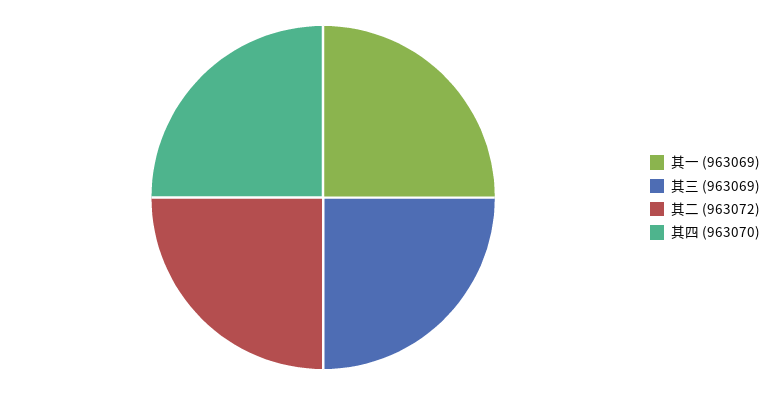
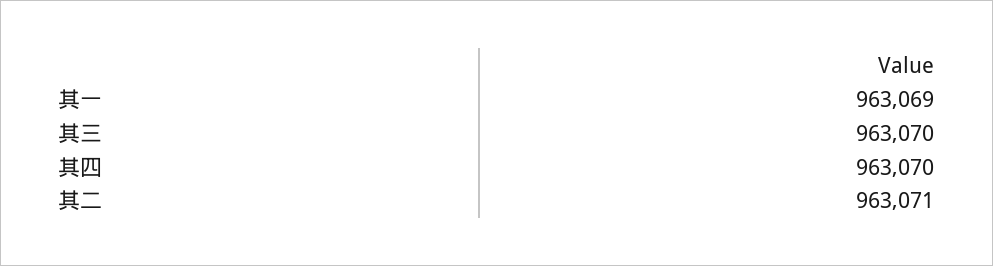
  {
    "其一": 963069,
-   "其三": 963069,
+   "其三": 963070,
-   "其二": 963072,
+   "其二": 963071,
    "其四": 963070
  }

